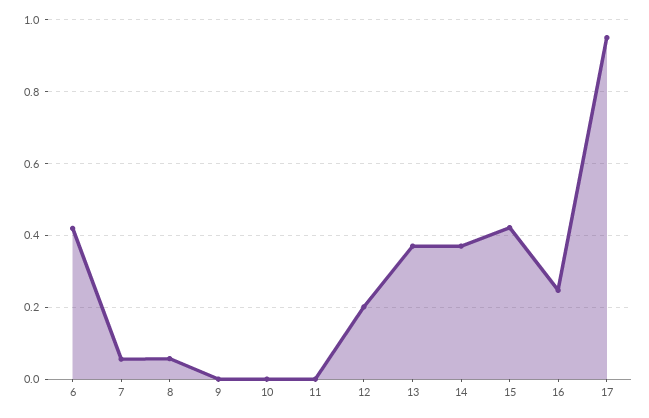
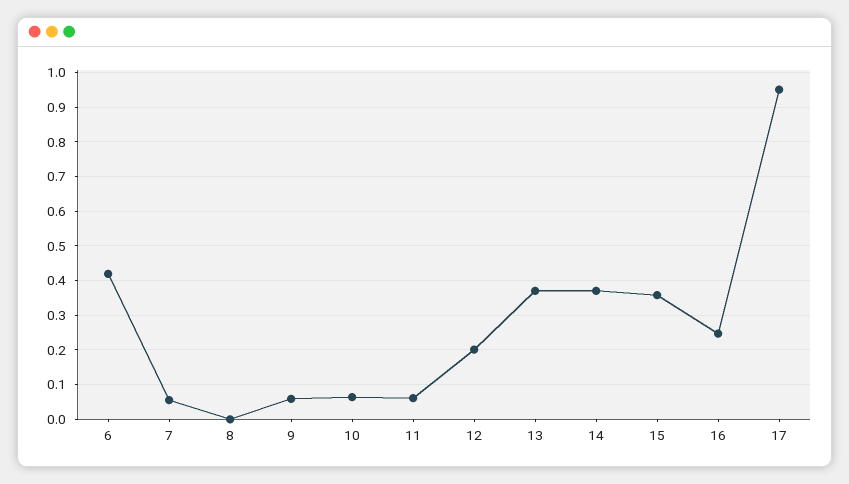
  {
    "6": 0.42,
    "7": 0.06,
-   "8": 0.06,
+   "8": 0,
-   "9": 0,
+   "9": 0.06,
-   "10": 0,
+   "10": 0.06,
-   "11": 0,
+   "11": 0.06,
    "12": 0.2,
    "13": 0.38,
    "14": 0.38,
-   "15": 0.42,
+   "15": 0.36,
    "16": 0.24,
    "17": 0.96
  }

